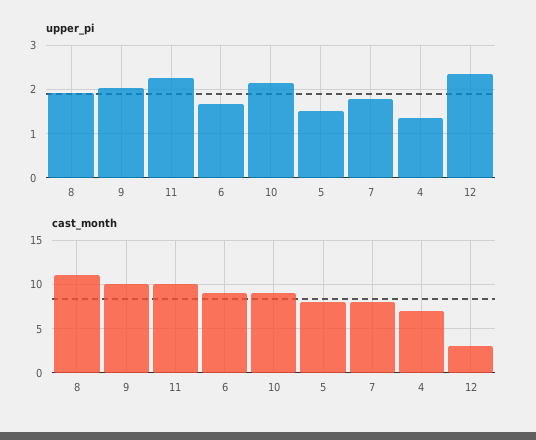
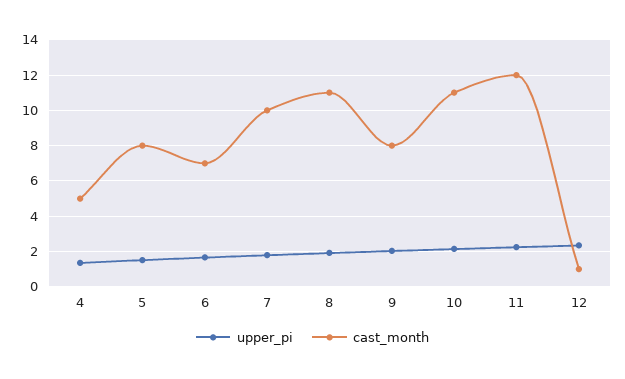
  {
    "upper_pi": {
      "8": 2,
      "9": 2,
      "11": 2.2,
      "6": 1.6,
      "10": 2.2,
      "5": 1.6,
      "7": 1.8,
      "4": 1.4,
      "12": 2.4
    },
    "cast_month": {
      "8": 11,
-     "9": 10,
+     "9": 8,
-     "11": 10,
+     "11": 12,
-     "6": 9,
+     "6": 7,
-     "10": 9,
+     "10": 11,
      "5": 8,
-     "7": 8,
+     "7": 10,
-     "4": 7,
+     "4": 5,
-     "12": 3
+     "12": 1
    }
  }

